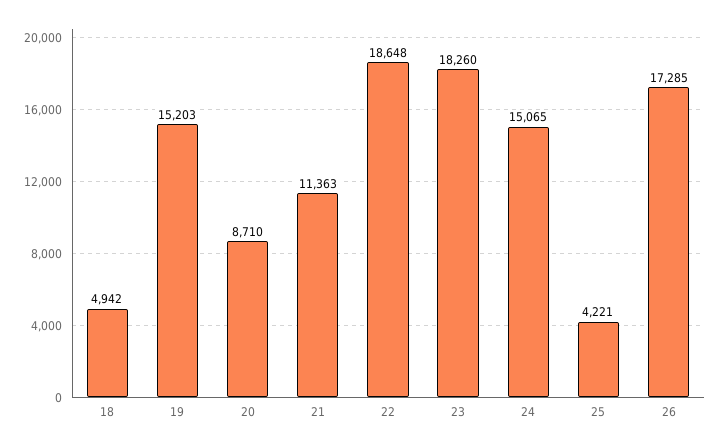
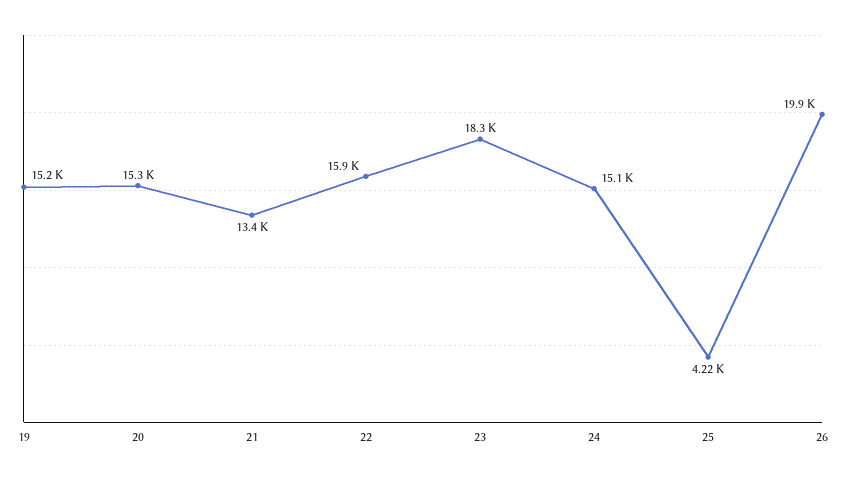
  {
-   "18": 4942,
    "19": 15203,
-   "20": 8710,
+   "20": 15300,
-   "21": 11363,
+   "21": 13400,
-   "22": 18648,
+   "22": 15900,
    "23": 18260,
    "24": 15065,
    "25": 4221,
-   "26": 17285
+   "26": 19900
  }

